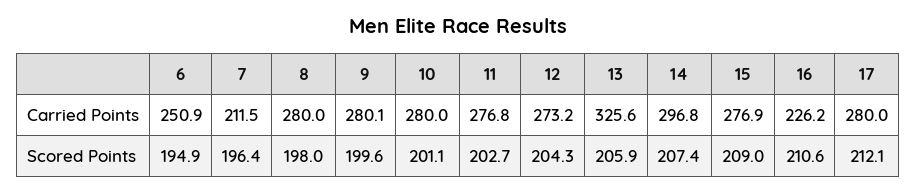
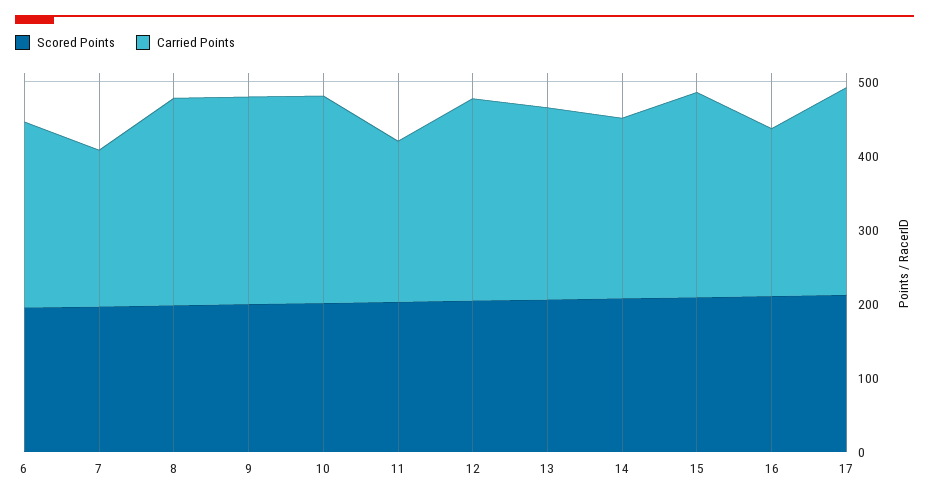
  {
    "Carried Points": {
      "6": 250.9,
      "7": 211.5,
      "8": 280,
      "9": 280.1,
      "10": 280,
-     "11": 276.8,
+     "11": 220,
      "12": 273.2,
-     "13": 325.6,
+     "13": 260,
-     "14": 296.8,
+     "14": 240,
      "15": 276.9,
      "16": 226.2,
      "17": 280
    },
    "Scored Points": {
      "6": 194.9,
      "7": 196.4,
      "8": 198,
      "9": 199.6,
      "10": 201.1,
      "11": 202.7,
      "12": 204.3,
      "13": 205.9,
      "14": 207.4,
      "15": 209,
      "16": 210.6,
      "17": 212.1
    }
  }

